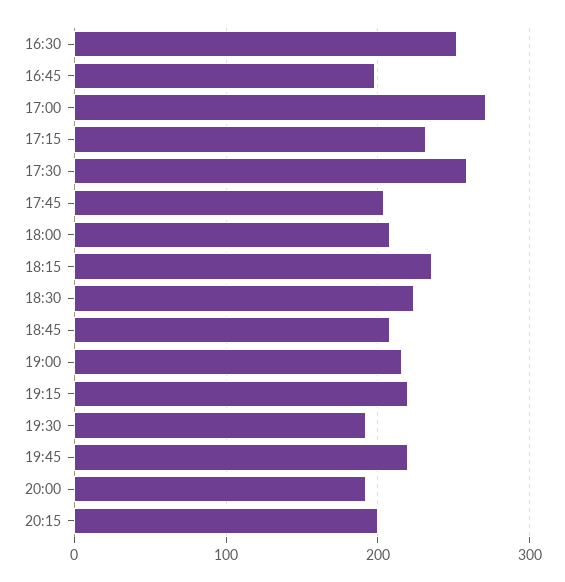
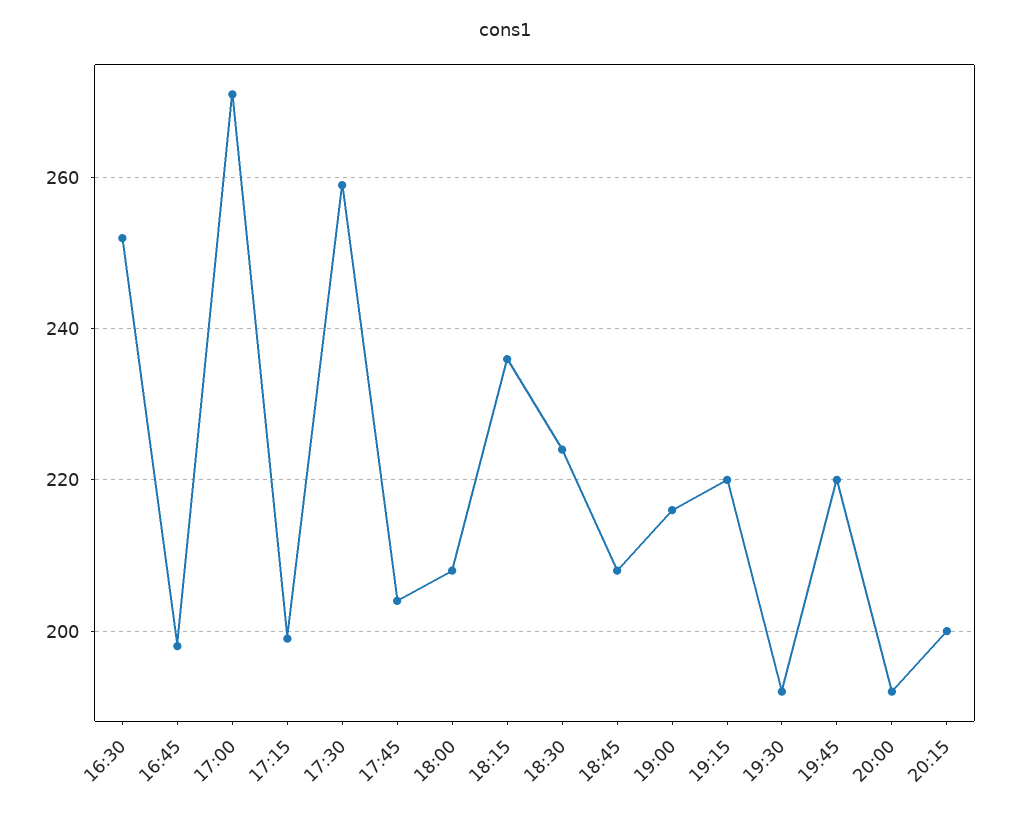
  {
    "16:30": 250,
    "16:45": 200,
    "17:00": 270,
-   "17:15": 230,
+   "17:15": 200,
    "17:30": 260,
    "17:45": 205,
    "18:00": 210,
    "18:15": 235,
    "18:30": 225,
    "18:45": 210,
    "19:00": 215,
    "19:15": 220,
    "19:30": 190,
    "19:45": 220,
    "20:00": 190,
    "20:15": 200
  }

